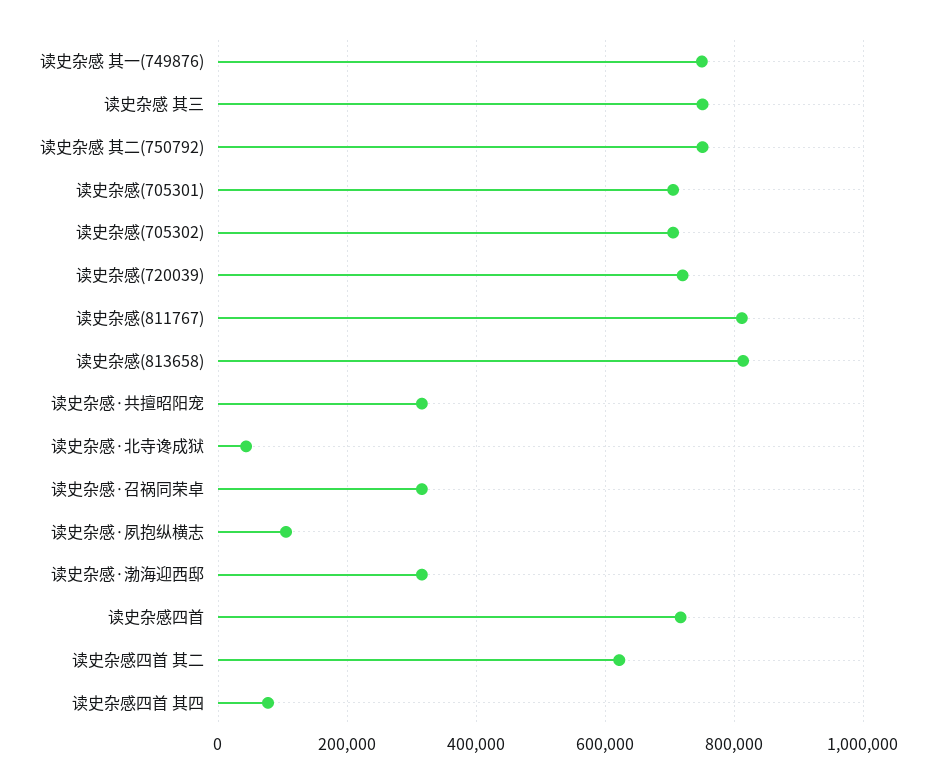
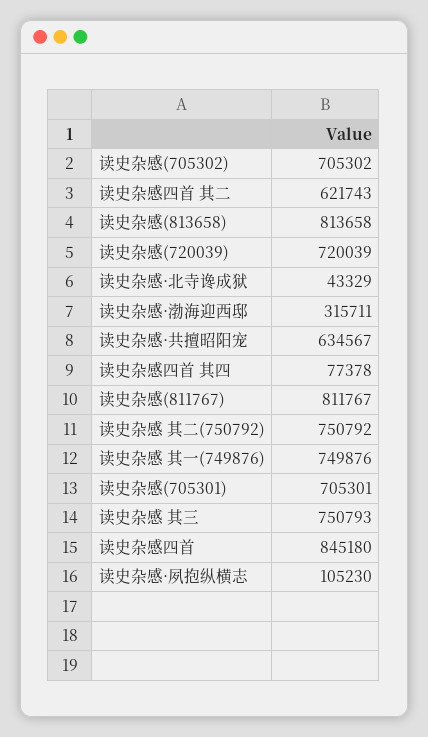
  {
    "读史杂感 其一(749876)": 749876,
    "读史杂感 其三": 750793,
    "读史杂感 其二(750792)": 750792,
    "读史杂感(705301)": 705301,
    "读史杂感(705302)": 705302,
    "读史杂感(720039)": 720039,
    "读史杂感(811767)": 811767,
    "读史杂感(813658)": 813658,
-   "读史杂感·共擅昭阳宠": 320000,
+   "读史杂感·共擅昭阳宠": 634567,
    "读史杂感·北寺谗成狱": 43329,
-   "读史杂感·召祸同荣卓": 320000,
    "读史杂感·夙抱纵横志": 105230,
    "读史杂感·渤海迎西邸": 315711,
-   "读史杂感四首": 720000,
+   "读史杂感四首": 845180,
    "读史杂感四首 其二": 621743,
    "读史杂感四首 其四": 77378
  }

